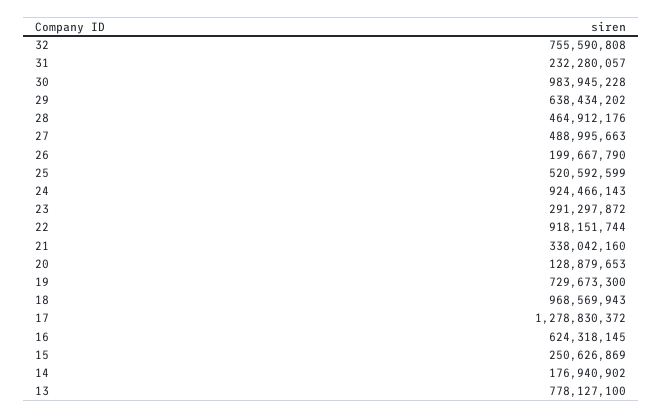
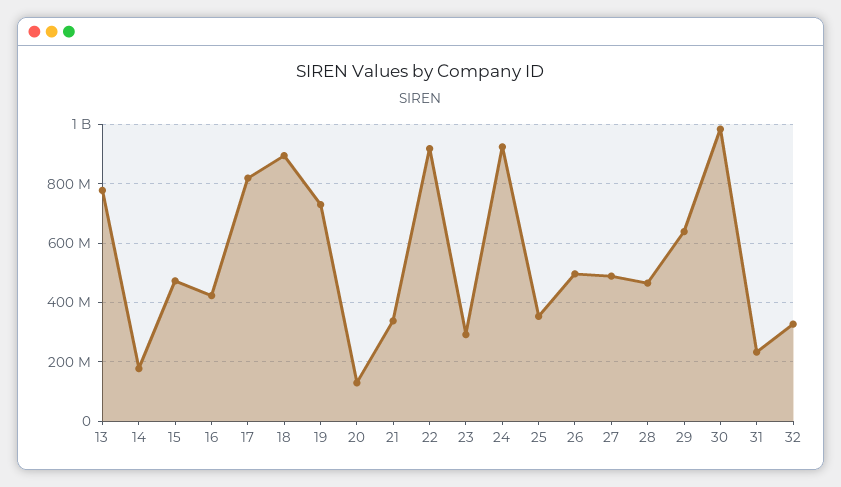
  {
-   "32": 755590808,
+   "32": 325000000,
    "31": 232280057,
    "30": 983945228,
    "29": 638434202,
    "28": 464912176,
    "27": 488995663,
-   "26": 199667790,
+   "26": 500000000,
-   "25": 520592599,
+   "25": 350000000,
    "24": 924466143,
    "23": 291297872,
    "22": 918151744,
    "21": 338042160,
    "20": 128879653,
    "19": 729673300,
-   "18": 968569943,
+   "18": 900000000,
-   "17": 1278830372,
+   "17": 825000000,
-   "16": 624318145,
+   "16": 425000000,
-   "15": 250626869,
+   "15": 475000000,
    "14": 176940902,
    "13": 778127100
  }

